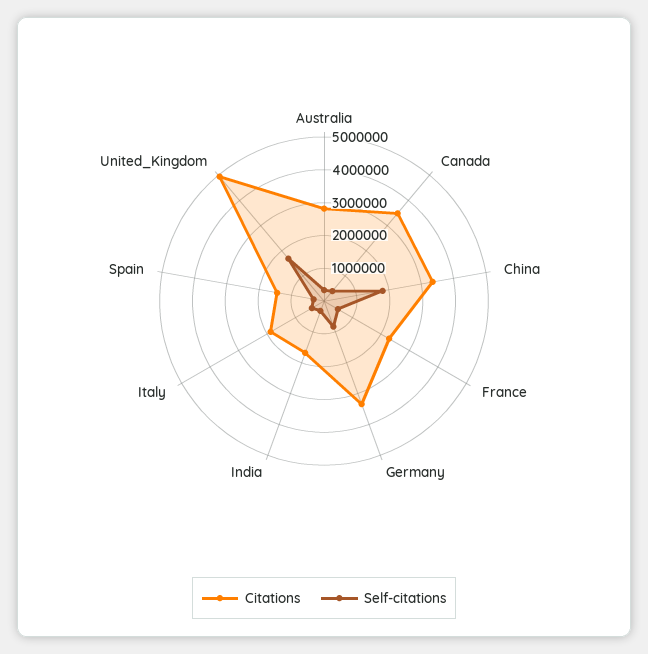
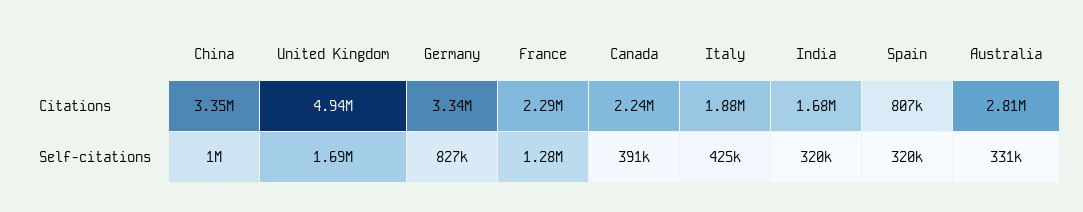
  {
    "Citations": {
      "Australia": 2810000,
-     "Canada": 3500000,
+     "Canada": 2240000,
      "China": 3350000,
      "France": 2290000,
      "Germany": 3340000,
      "India": 1680000,
      "Italy": 1880000,
-     "Spain": 1500000,
+     "Spain": 807000,
      "United_Kingdom": 4940000
    },
    "Self-citations": {
      "Australia": 331000,
      "Canada": 391000,
-     "China": 1750000,
+     "China": 1000000,
-     "France": 500000,
+     "France": 1280000,
      "Germany": 827000,
      "India": 320000,
      "Italy": 425000,
      "Spain": 320000,
      "United_Kingdom": 1690000
    }
  }

